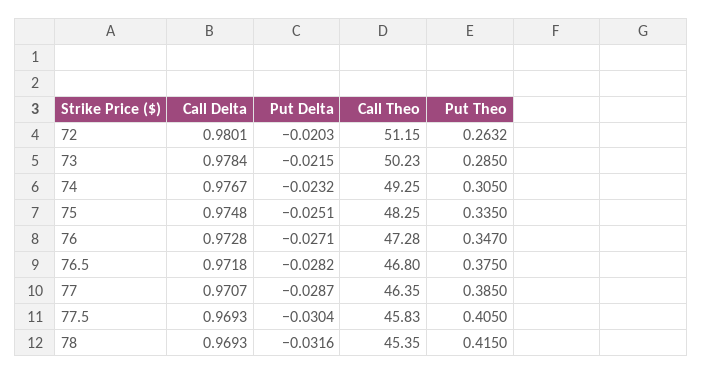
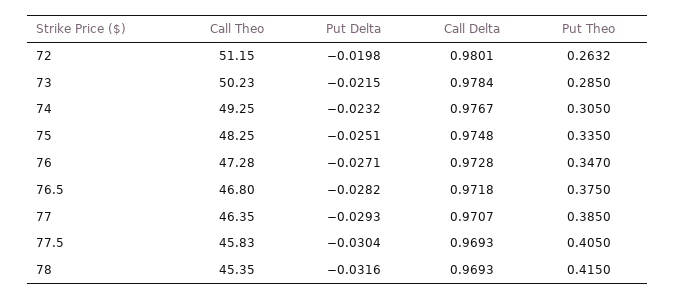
  {
    "Call Delta": {
      "72": 0.9801,
      "73": 0.9784,
      "74": 0.9767,
      "75": 0.9748,
      "76": 0.9728,
      "76.5": 0.9718,
      "77": 0.9707,
      "77.5": 0.9693,
      "78": 0.9693
    },
    "Put Delta": {
-     "72": -0.0203,
+     "72": -0.0198,
      "73": -0.0215,
      "74": -0.0232,
      "75": -0.0251,
      "76": -0.0271,
      "76.5": -0.0282,
-     "77": -0.0287,
+     "77": -0.0293,
      "77.5": -0.0304,
      "78": -0.0316
    },
    "Call Theo": {
      "72": 51.15,
      "73": 50.23,
      "74": 49.25,
      "75": 48.25,
      "76": 47.28,
      "76.5": 46.8,
      "77": 46.35,
      "77.5": 45.83,
      "78": 45.35
    },
    "Put Theo": {
      "72": 0.2632,
      "73": 0.285,
      "74": 0.305,
      "75": 0.335,
      "76": 0.347,
      "76.5": 0.375,
      "77": 0.385,
      "77.5": 0.405,
      "78": 0.415
    }
  }

